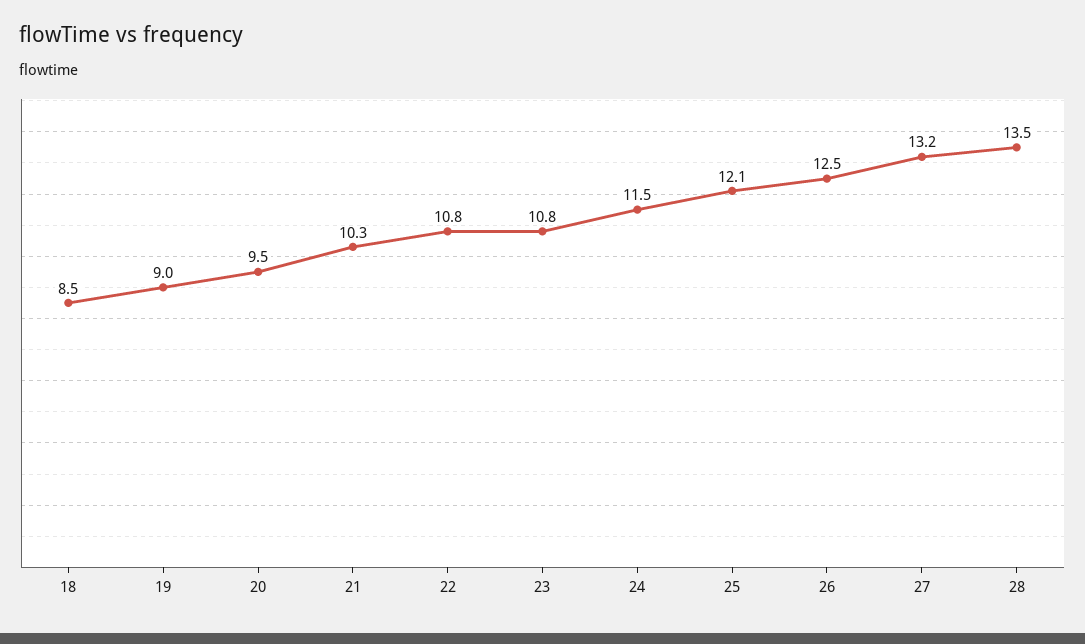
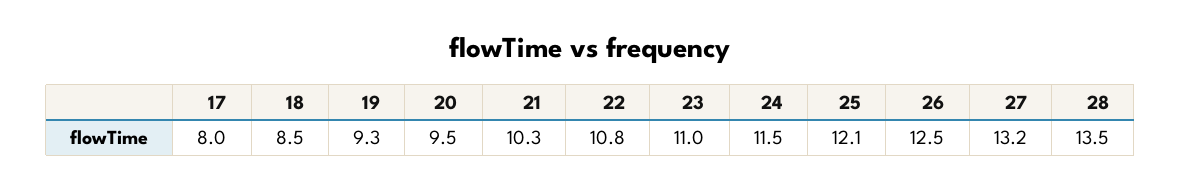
  {
    "18": 8.5,
-   "19": 9,
+   "19": 9.3,
    "20": 9.5,
    "21": 10.3,
    "22": 10.8,
-   "23": 10.8,
+   "23": 11,
    "24": 11.5,
    "25": 12.1,
    "26": 12.5,
    "27": 13.2,
-   "28": 13.5
+   "28": 13.5,
+   "17": 8
  }

